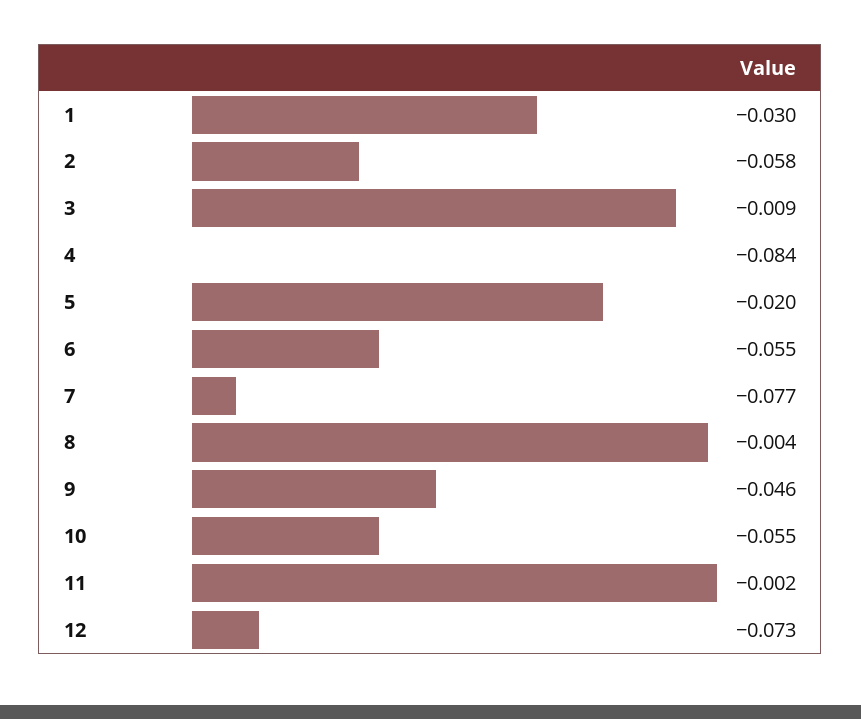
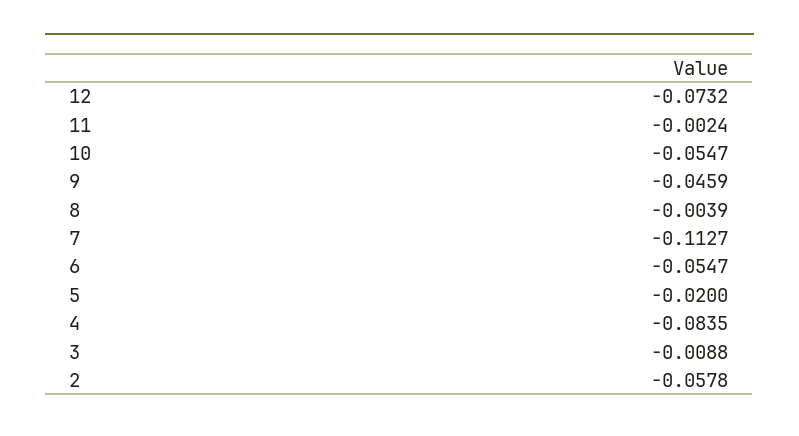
  {
-   "1": -0.03,
    "2": -0.0578,
    "3": -0.0088,
    "4": -0.0835,
    "5": -0.02,
    "6": -0.0547,
-   "7": -0.077,
+   "7": -0.1127,
    "8": -0.0039,
    "9": -0.0459,
    "10": -0.0547,
    "11": -0.0024,
    "12": -0.0732
  }

